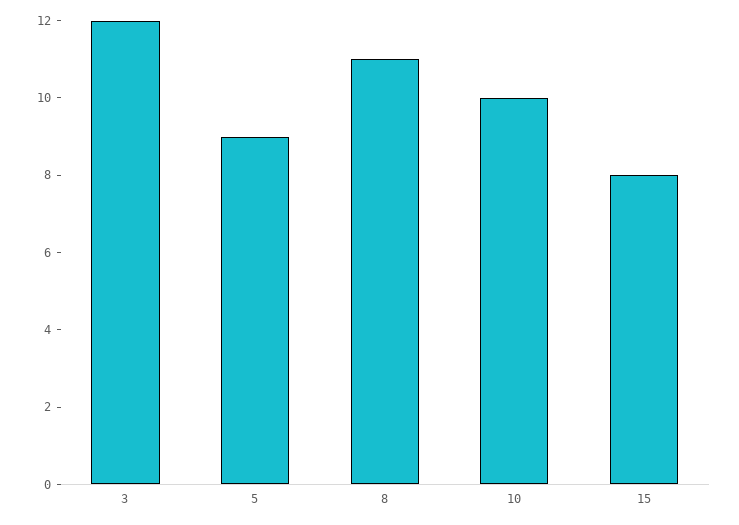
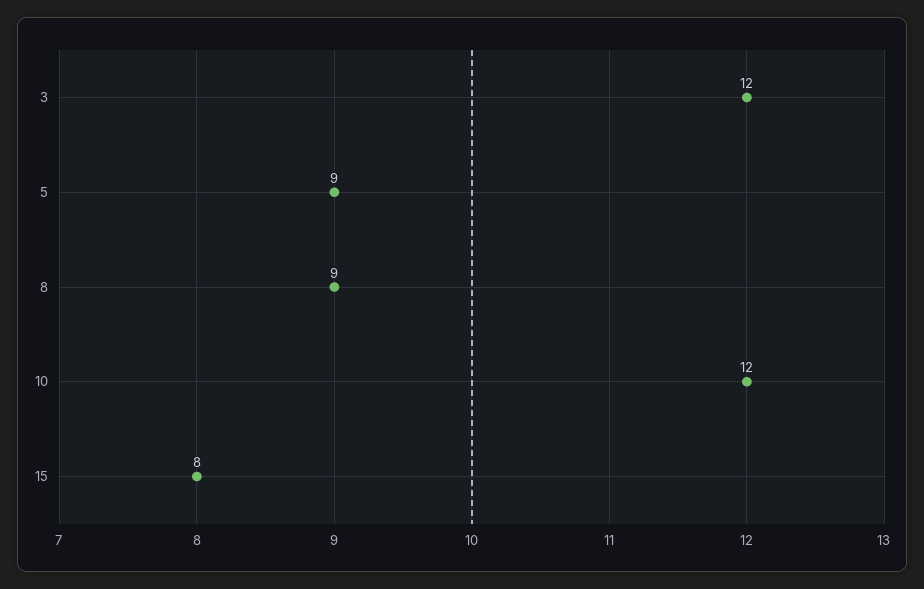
  {
    "3": 12,
    "5": 9,
-   "8": 11,
+   "8": 9,
-   "10": 10,
+   "10": 12,
    "15": 8
  }

